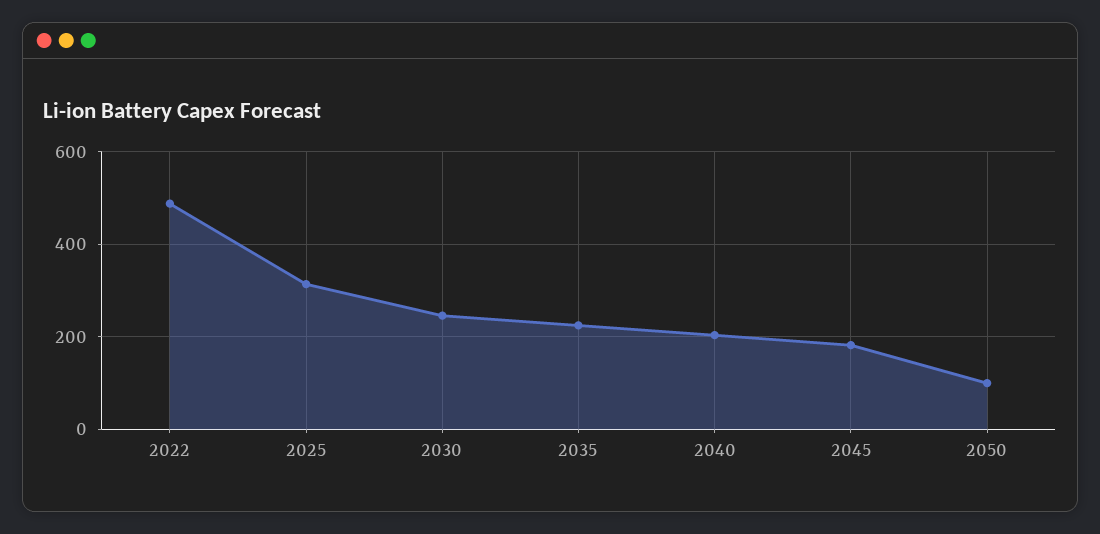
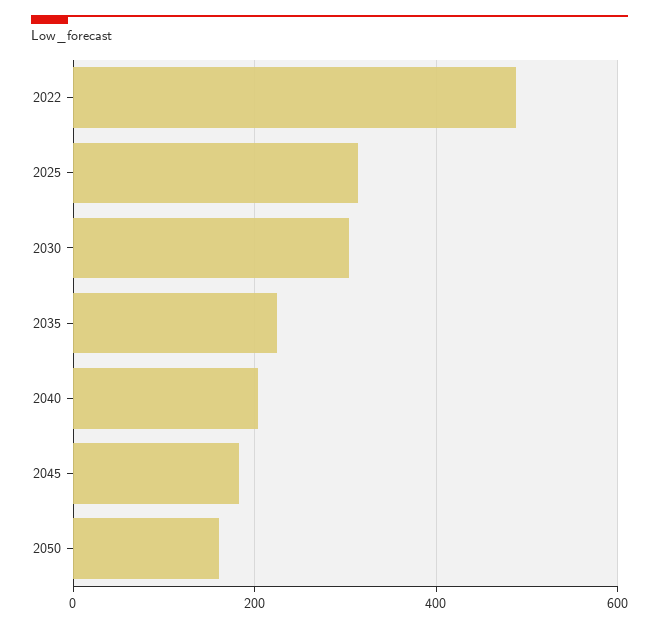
  {
    "2022": 480,
    "2025": 320,
-   "2030": 240,
+   "2030": 300,
    "2035": 220,
    "2040": 200,
    "2045": 180,
-   "2050": 100
+   "2050": 160
  }

